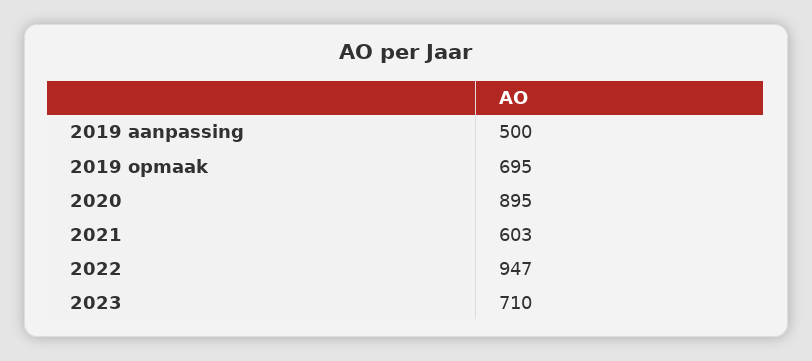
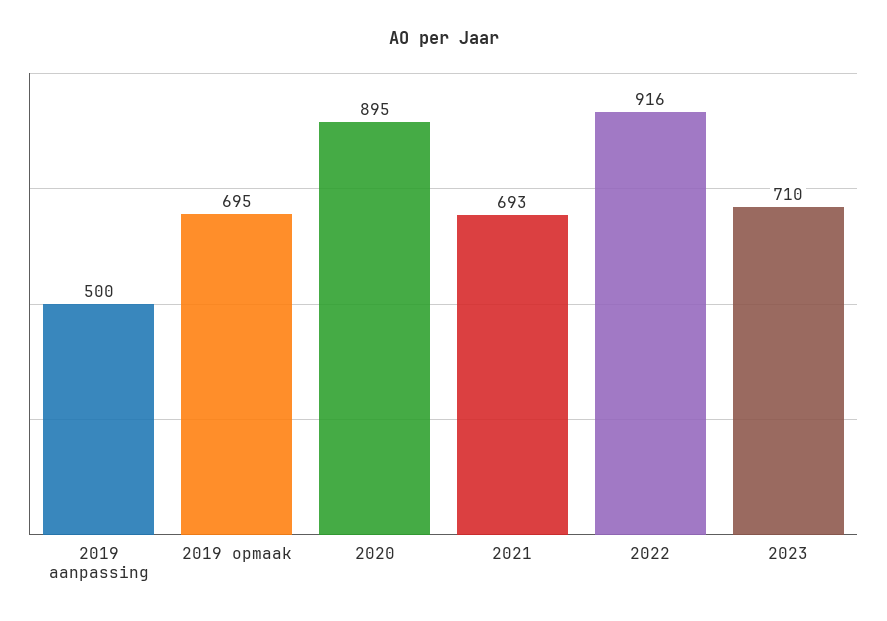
  {
    "2019 aanpassing": 500,
    "2019 opmaak": 695,
    "2020": 895,
-   "2021": 603,
+   "2021": 693,
-   "2022": 947,
+   "2022": 916,
    "2023": 710
  }

